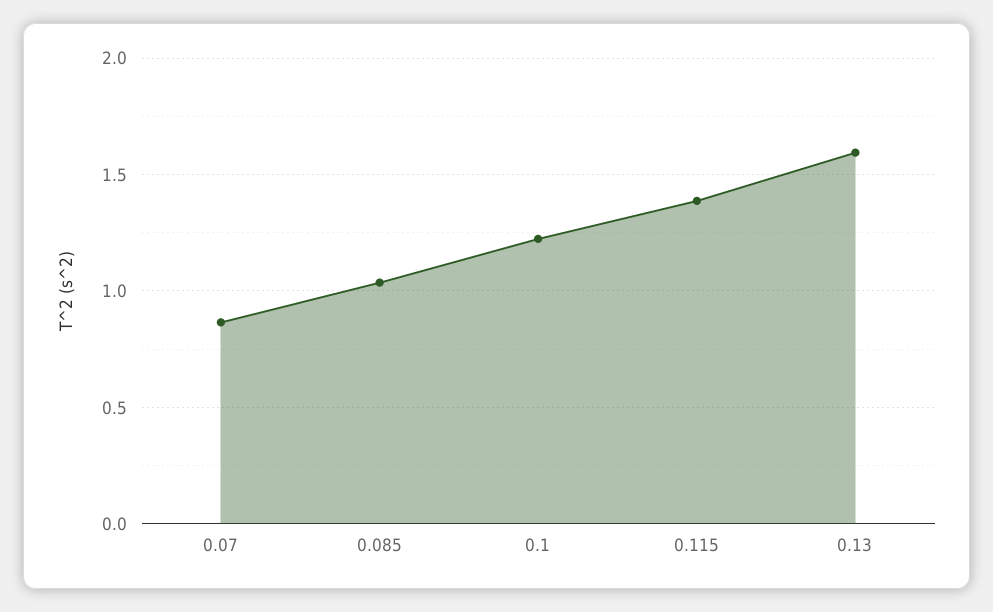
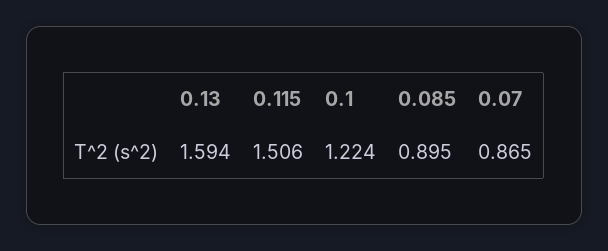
  {
    "0.07": 0.865,
-   "0.085": 1.05,
+   "0.085": 0.895,
    "0.1": 1.224,
-   "0.115": 1.4,
+   "0.115": 1.506,
    "0.13": 1.594
  }

